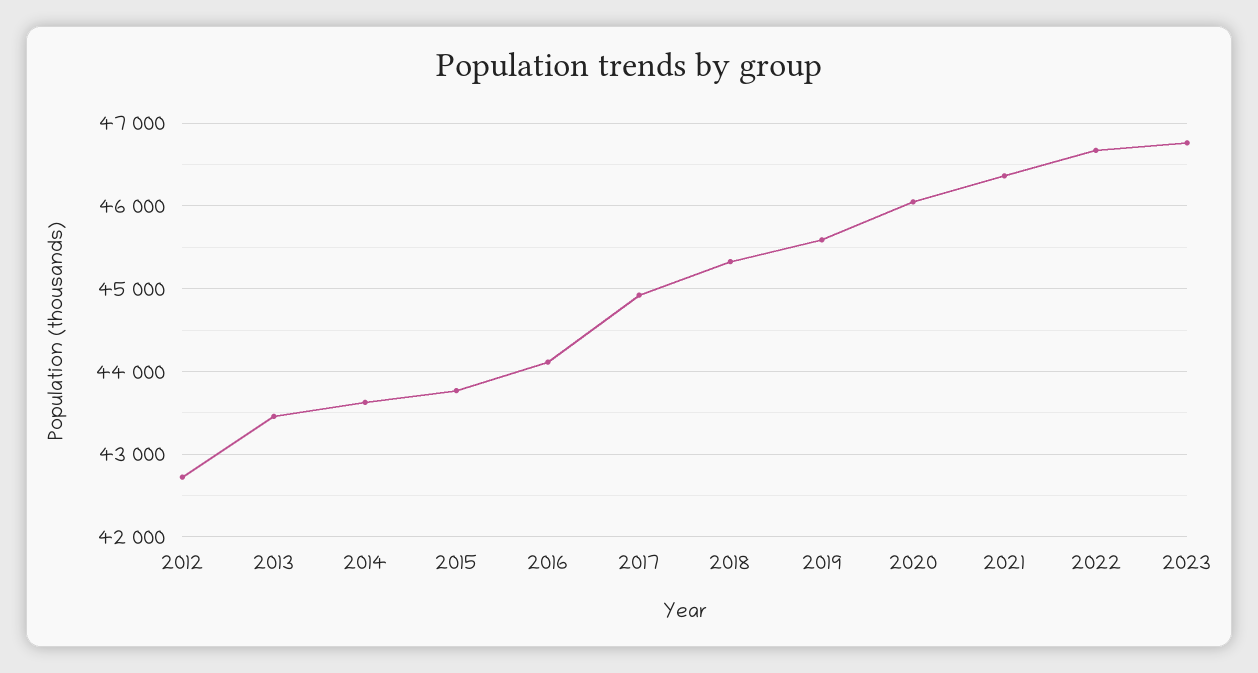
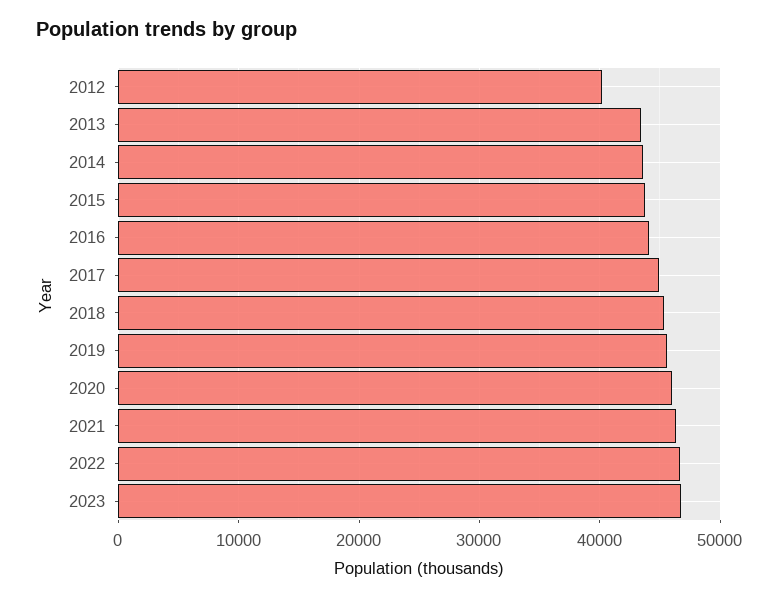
  {
-   "2012": 42700,
+   "2012": 40000,
    "2013": 43500,
    "2014": 43600,
    "2015": 43800,
    "2016": 44100,
    "2017": 44900,
    "2018": 45300,
    "2019": 45600,
    "2020": 46000,
    "2021": 46400,
    "2022": 46700,
    "2023": 46800
  }

